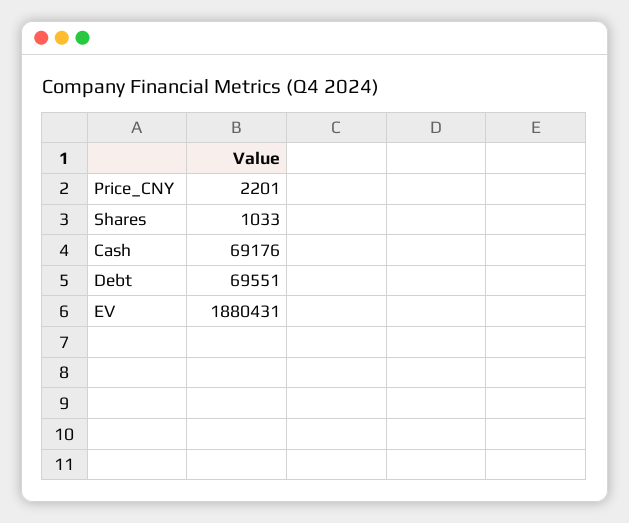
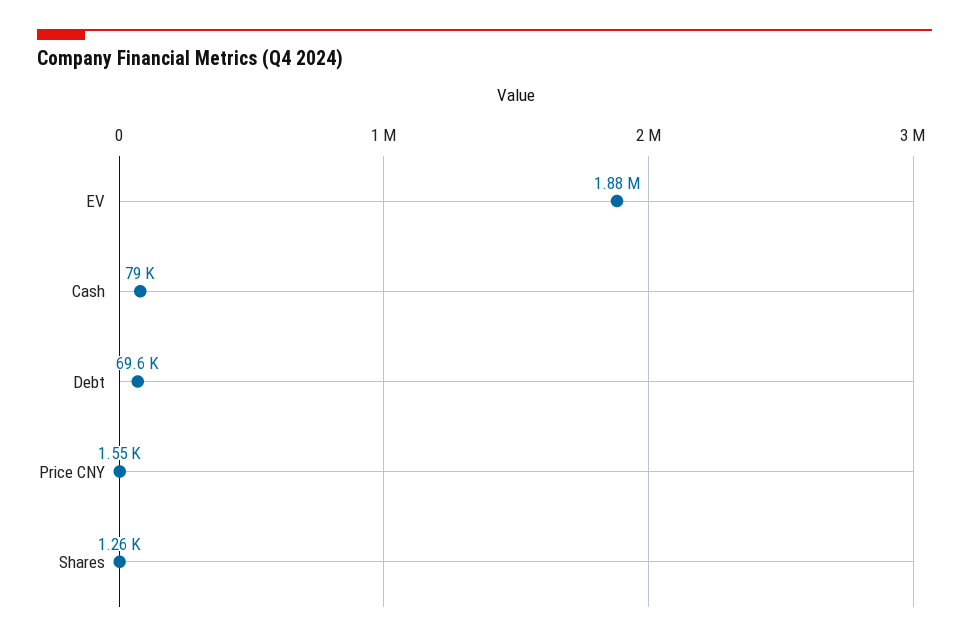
  {
-   "Price_CNY": 2201,
+   "Price_CNY": 1550,
-   "Shares": 1033,
+   "Shares": 1260,
-   "Cash": 69176,
+   "Cash": 79000,
    "Debt": 69551,
    "EV": 1880431
  }

